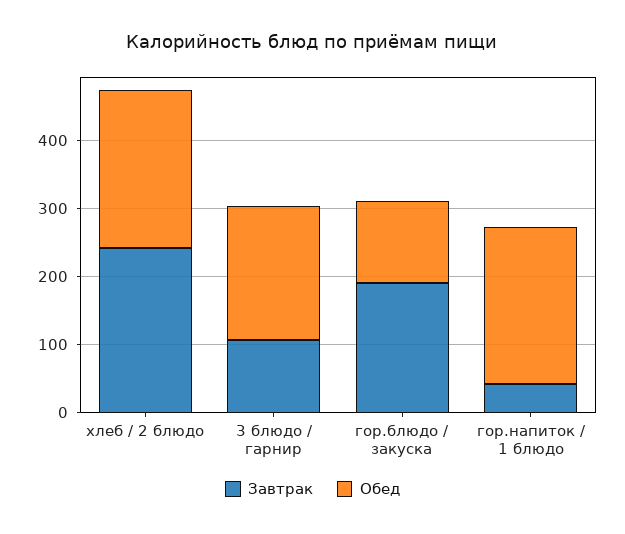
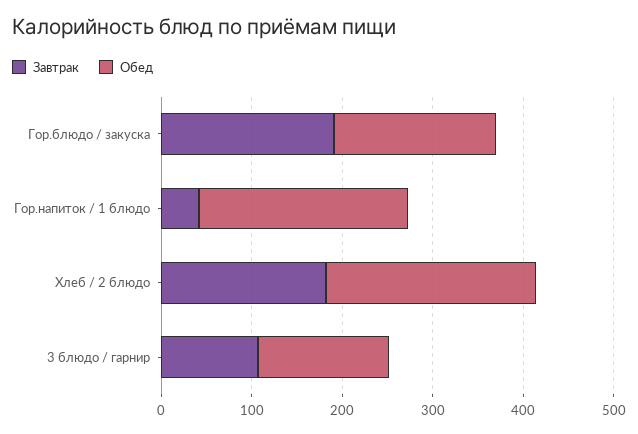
  {
    "Завтрак": {
-     "хлеб / 2 блюдо": 240,
+     "хлеб / 2 блюдо": 180,
      "3 блюдо / гарнир": 100,
      "гор.блюдо / закуска": 200,
      "гор.напиток / 1 блюдо": 40
    },
    "Обед": {
      "хлеб / 2 блюдо": 240,
-     "3 блюдо / гарнир": 200,
+     "3 блюдо / гарнир": 140,
-     "гор.блюдо / закуска": 120,
+     "гор.блюдо / закуска": 180,
      "гор.напиток / 1 блюдо": 240
    }
  }

